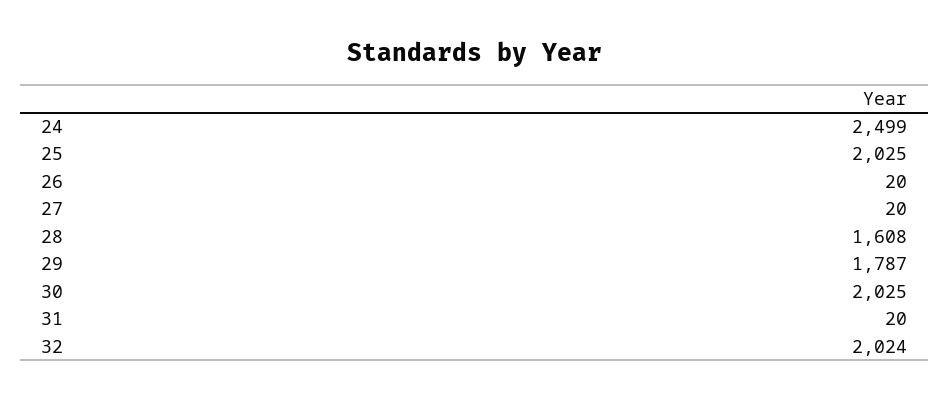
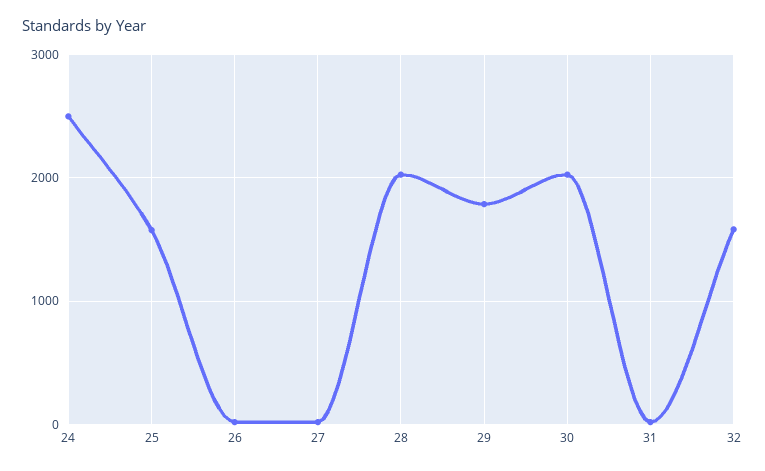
  {
    "24": 2499,
-   "25": 2025,
+   "25": 1600,
    "26": 20,
    "27": 20,
-   "28": 1608,
+   "28": 2000,
    "29": 1787,
    "30": 2025,
    "31": 20,
-   "32": 2024
+   "32": 1600
  }

